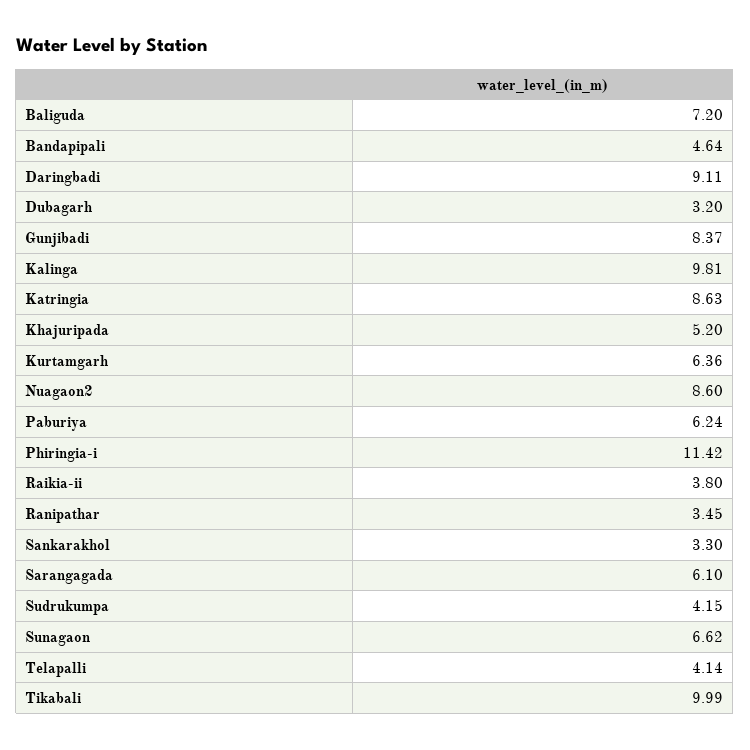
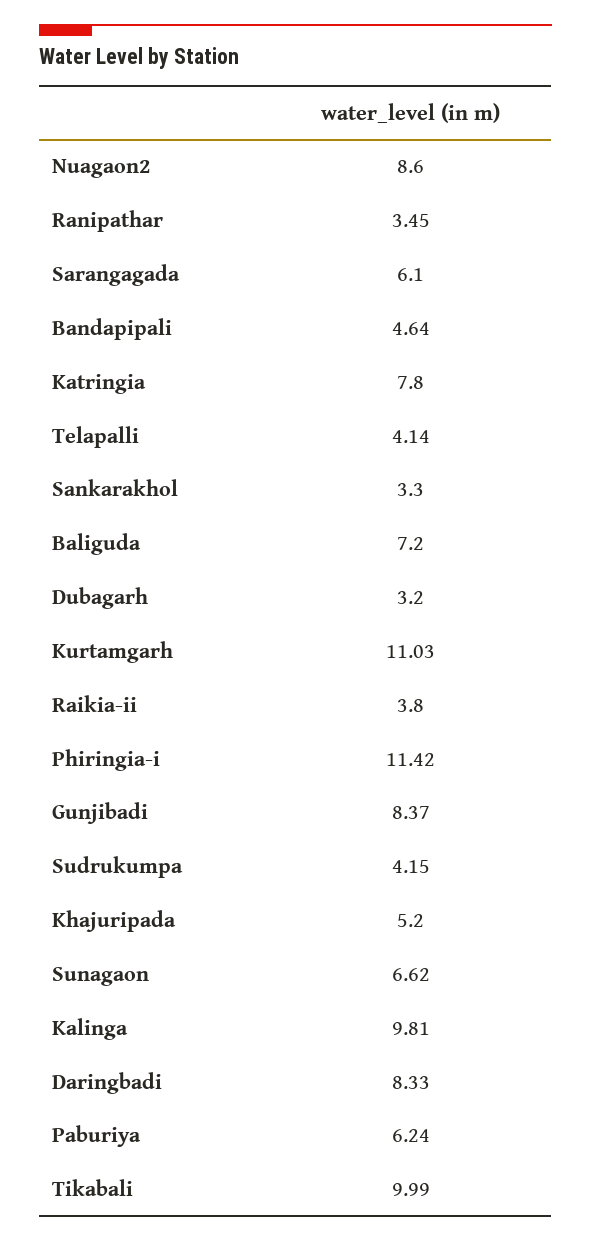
  {
    "Baliguda": 7.2,
    "Bandapipali": 4.64,
-   "Daringbadi": 9.11,
+   "Daringbadi": 8.33,
    "Dubagarh": 3.2,
    "Gunjibadi": 8.37,
    "Kalinga": 9.81,
-   "Katringia": 8.63,
+   "Katringia": 7.8,
    "Khajuripada": 5.2,
-   "Kurtamgarh": 6.36,
+   "Kurtamgarh": 11.03,
    "Nuagaon2": 8.6,
    "Paburiya": 6.24,
    "Phiringia-i": 11.42,
    "Raikia-ii": 3.8,
    "Ranipathar": 3.45,
    "Sankarakhol": 3.3,
    "Sarangagada": 6.1,
    "Sudrukumpa": 4.15,
    "Sunagaon": 6.62,
    "Telapalli": 4.14,
    "Tikabali": 9.99
  }

